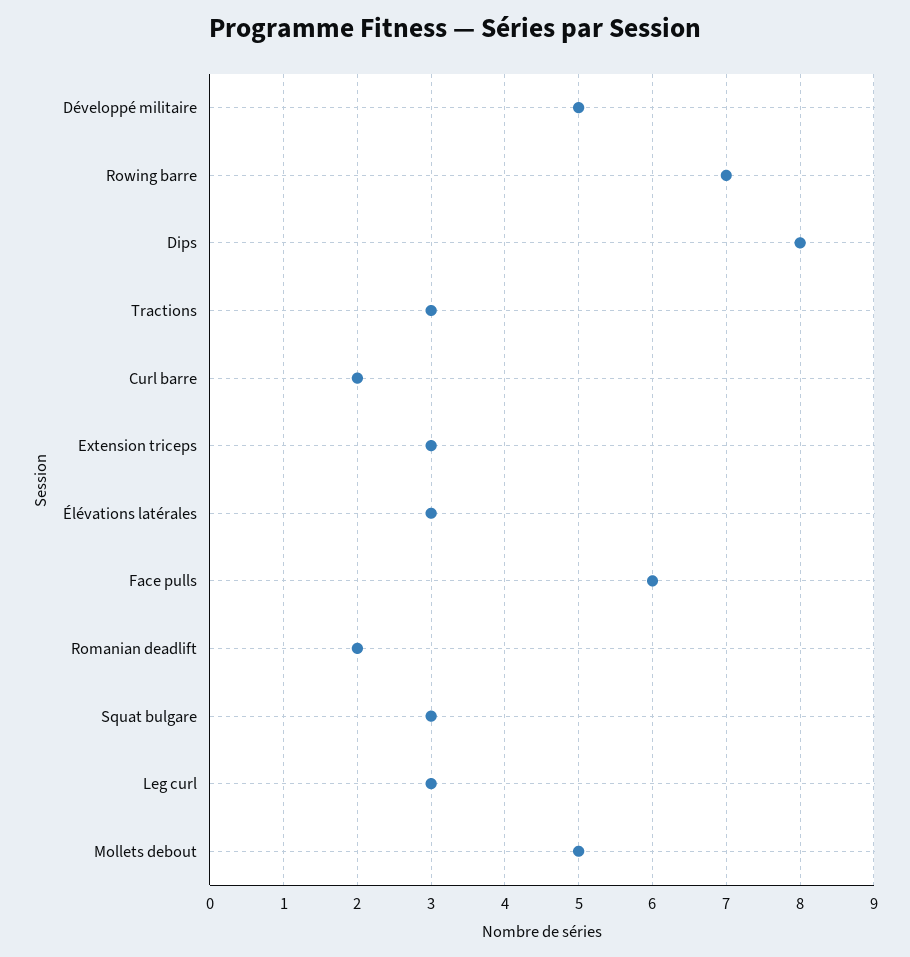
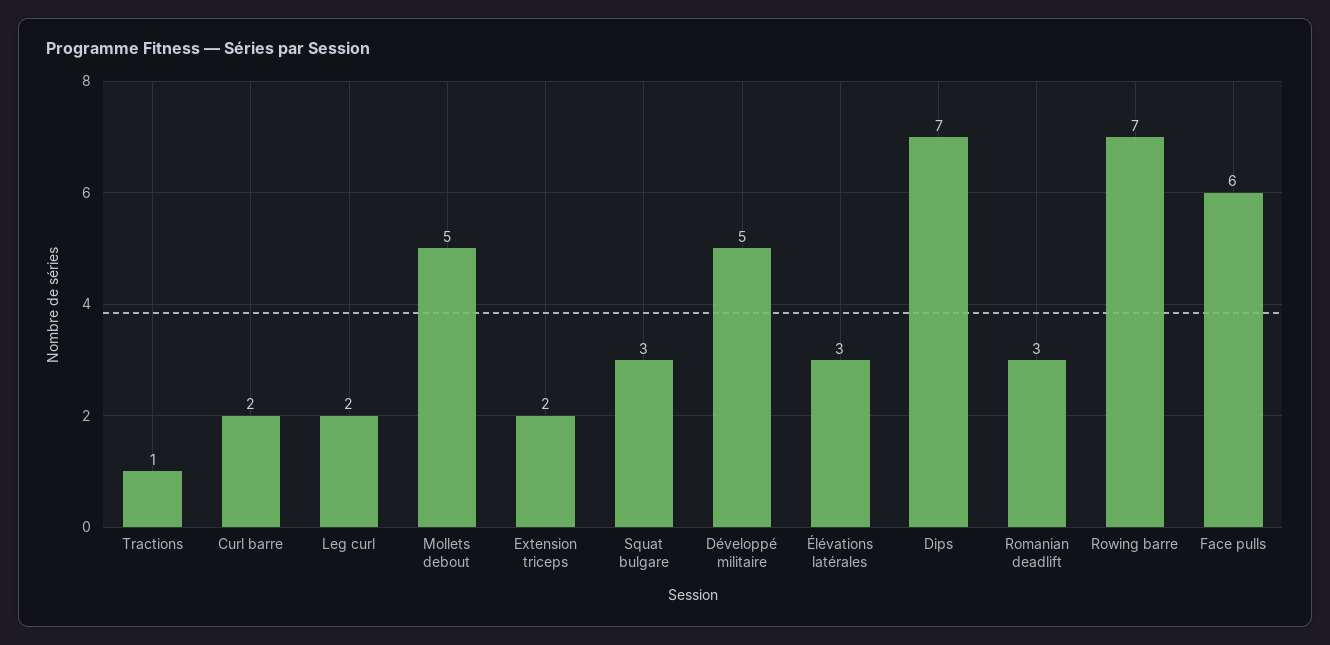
  {
    "Développé militaire": 5,
    "Rowing barre": 7,
-   "Dips": 8,
+   "Dips": 7,
-   "Tractions": 3,
+   "Tractions": 1,
    "Curl barre": 2,
-   "Extension triceps": 3,
+   "Extension triceps": 2,
    "Élévations latérales": 3,
    "Face pulls": 6,
-   "Romanian deadlift": 2,
+   "Romanian deadlift": 3,
    "Squat bulgare": 3,
-   "Leg curl": 3,
+   "Leg curl": 2,
    "Mollets debout": 5
  }

